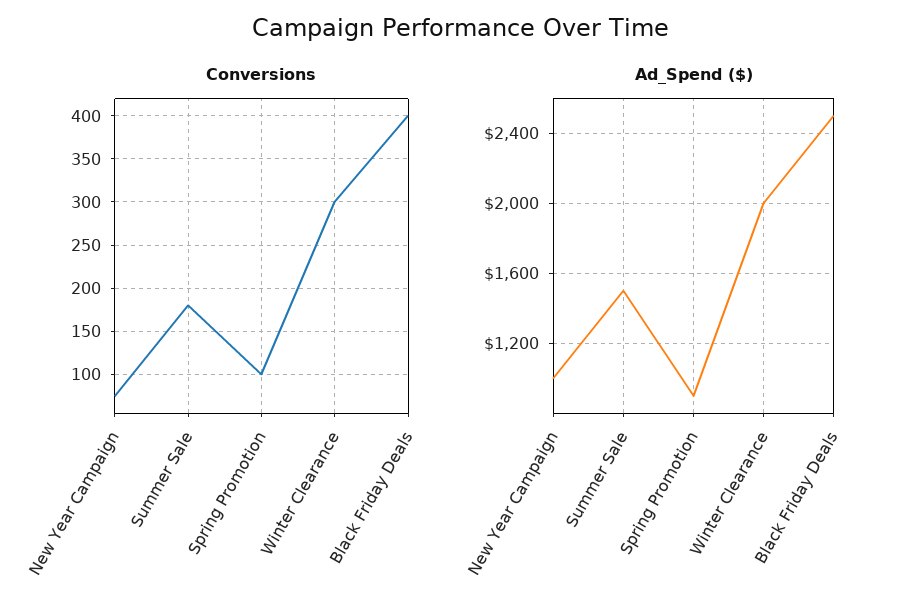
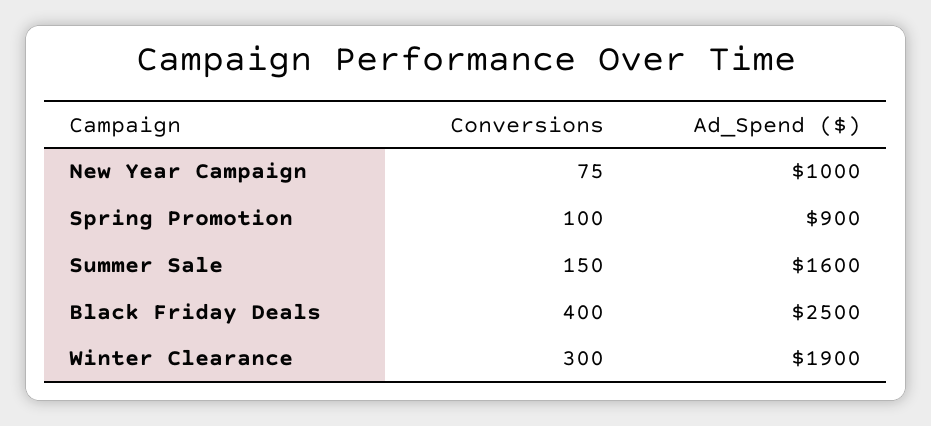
  {
    "Conversions": {
      "New Year Campaign": 75,
-     "Summer Sale": 180,
+     "Summer Sale": 150,
      "Spring Promotion": 100,
      "Winter Clearance": 300,
      "Black Friday Deals": 400
    },
    "Ad_Spend ($)": {
      "New Year Campaign": 1000,
-     "Summer Sale": 1500,
+     "Summer Sale": 1600,
      "Spring Promotion": 900,
-     "Winter Clearance": 2000,
+     "Winter Clearance": 1900,
      "Black Friday Deals": 2500
    }
  }

